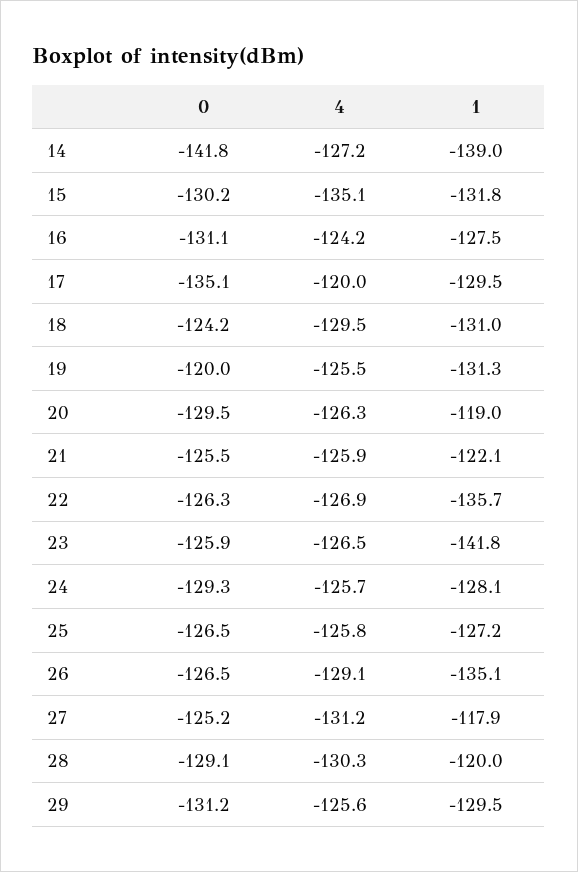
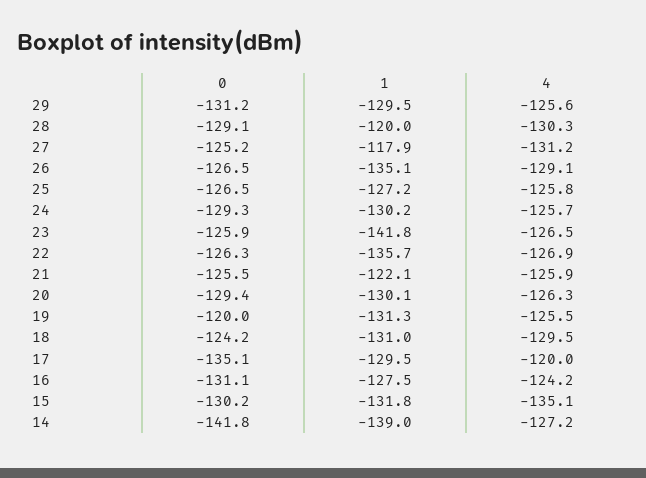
  {
    "0": {
      "14": -141.8,
      "15": -130.2,
      "16": -131.1,
      "17": -135.1,
      "18": -124.2,
      "19": -120,
-     "20": -129.5,
+     "20": -129.4,
      "21": -125.5,
      "22": -126.3,
      "23": -125.9,
      "24": -129.3,
      "25": -126.5,
      "26": -126.5,
      "27": -125.2,
      "28": -129.1,
      "29": -131.2
    },
    "4": {
      "14": -127.2,
      "15": -135.1,
      "16": -124.2,
      "17": -120,
      "18": -129.5,
      "19": -125.5,
      "20": -126.3,
      "21": -125.9,
      "22": -126.9,
      "23": -126.5,
      "24": -125.7,
      "25": -125.8,
      "26": -129.1,
      "27": -131.2,
      "28": -130.3,
      "29": -125.6
    },
    "1": {
      "14": -139,
      "15": -131.8,
      "16": -127.5,
      "17": -129.5,
      "18": -131,
      "19": -131.3,
-     "20": -119,
+     "20": -130.1,
      "21": -122.1,
      "22": -135.7,
      "23": -141.8,
-     "24": -128.1,
+     "24": -130.2,
      "25": -127.2,
      "26": -135.1,
      "27": -117.9,
      "28": -120,
      "29": -129.5
    }
  }

